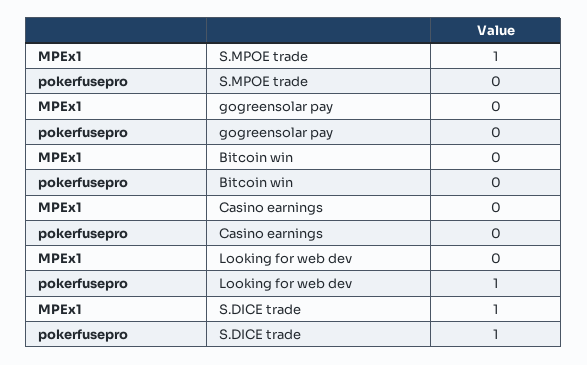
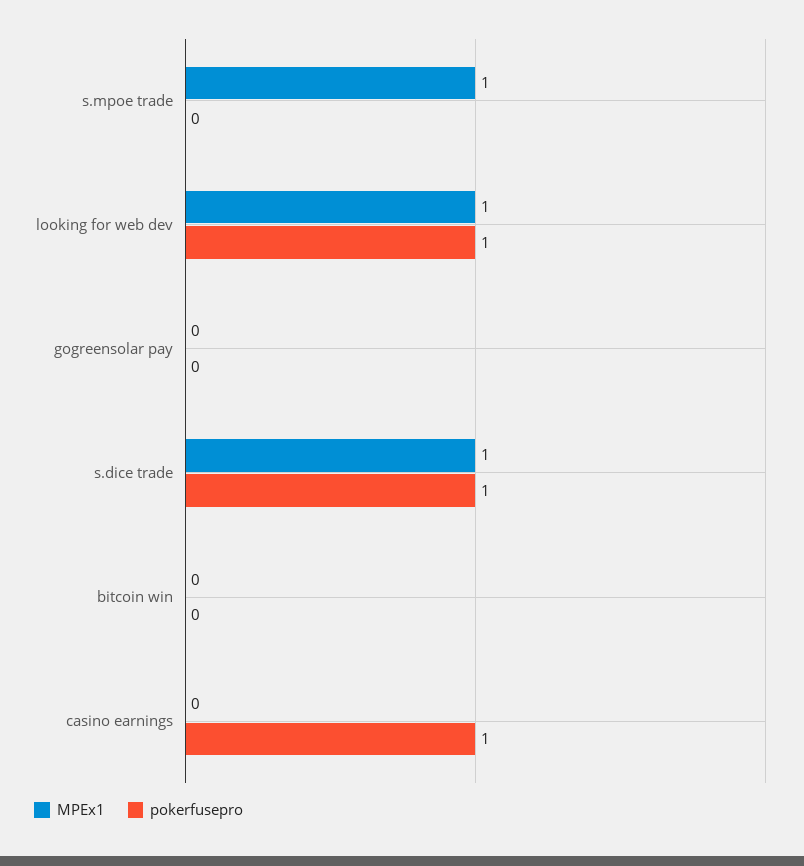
  {
    "MPEx1": {
      "S.MPOE trade": 1,
      "gogreensolar pay": 0,
      "Bitcoin win": 0,
      "Casino earnings": 0,
-     "Looking for web dev": 0,
+     "Looking for web dev": 1,
      "S.DICE trade": 1
    },
    "pokerfusepro": {
      "S.MPOE trade": 0,
      "gogreensolar pay": 0,
      "Bitcoin win": 0,
-     "Casino earnings": 0,
+     "Casino earnings": 1,
      "Looking for web dev": 1,
      "S.DICE trade": 1
    }
  }

